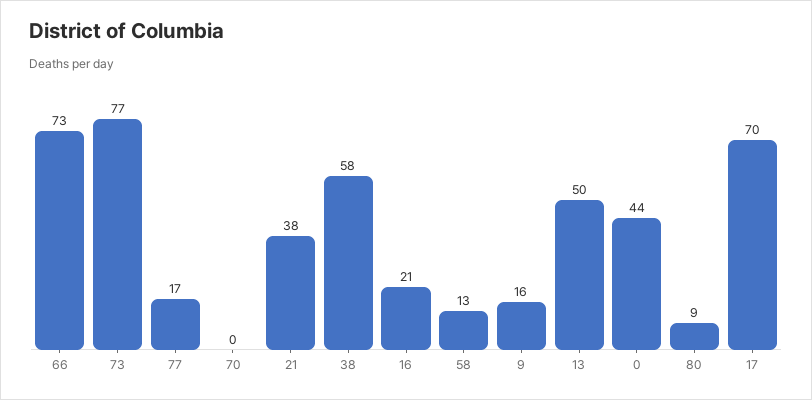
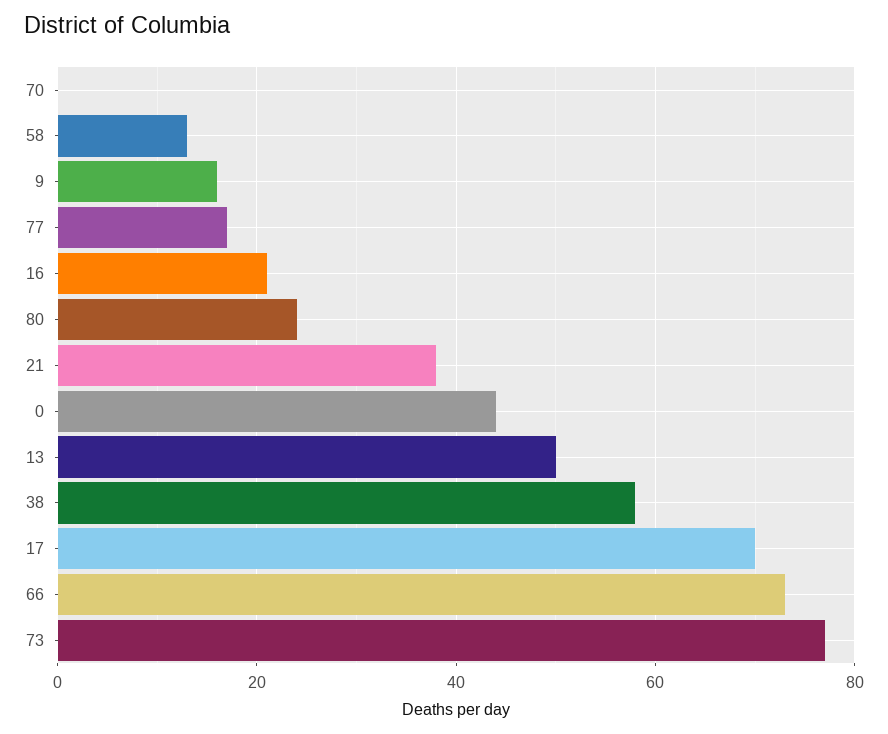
  {
    "66": 73,
    "73": 77,
    "77": 17,
    "70": 0,
    "21": 38,
    "38": 58,
    "16": 21,
    "58": 13,
    "9": 16,
    "13": 50,
    "0": 44,
-   "80": 9,
+   "80": 25,
    "17": 70
  }

